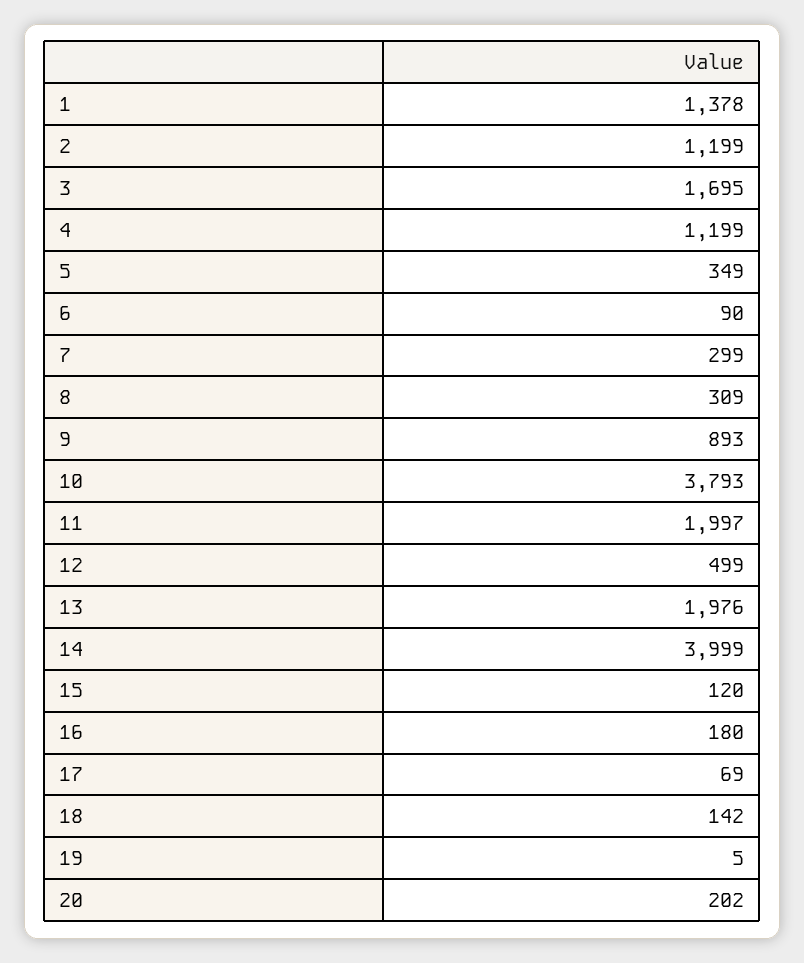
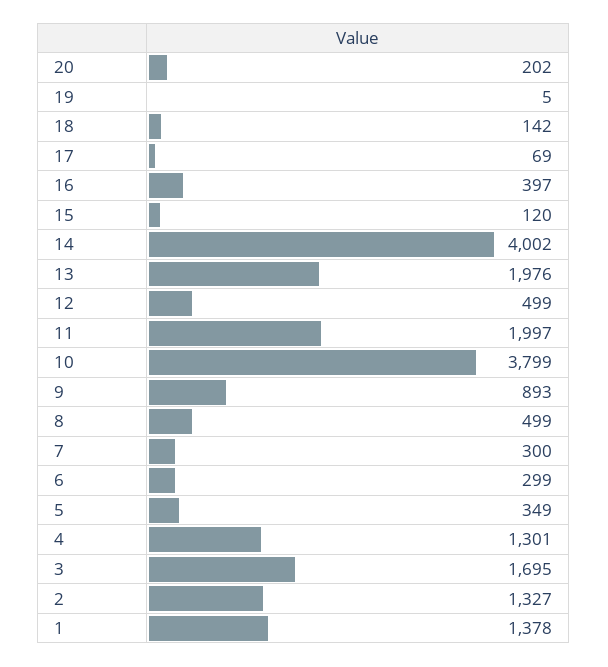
  {
    "1": 1378,
-   "2": 1199,
+   "2": 1327,
    "3": 1695,
-   "4": 1199,
+   "4": 1301,
    "5": 349,
-   "6": 90,
+   "6": 299,
-   "7": 299,
+   "7": 300,
-   "8": 309,
+   "8": 499,
    "9": 893,
-   "10": 3793,
+   "10": 3799,
    "11": 1997,
    "12": 499,
    "13": 1976,
-   "14": 3999,
+   "14": 4002,
    "15": 120,
-   "16": 180,
+   "16": 397,
    "17": 69,
    "18": 142,
    "19": 5,
    "20": 202
  }

